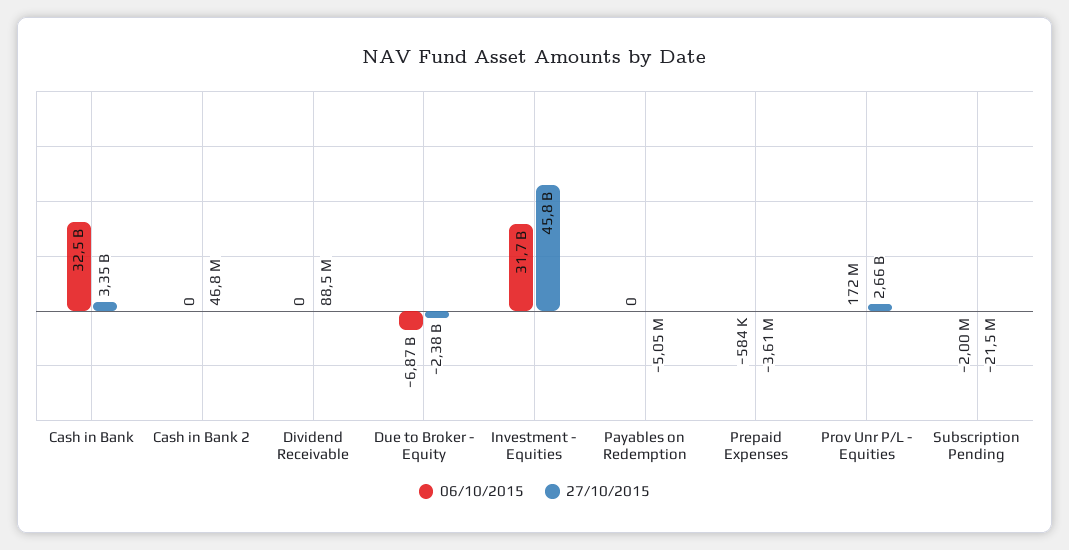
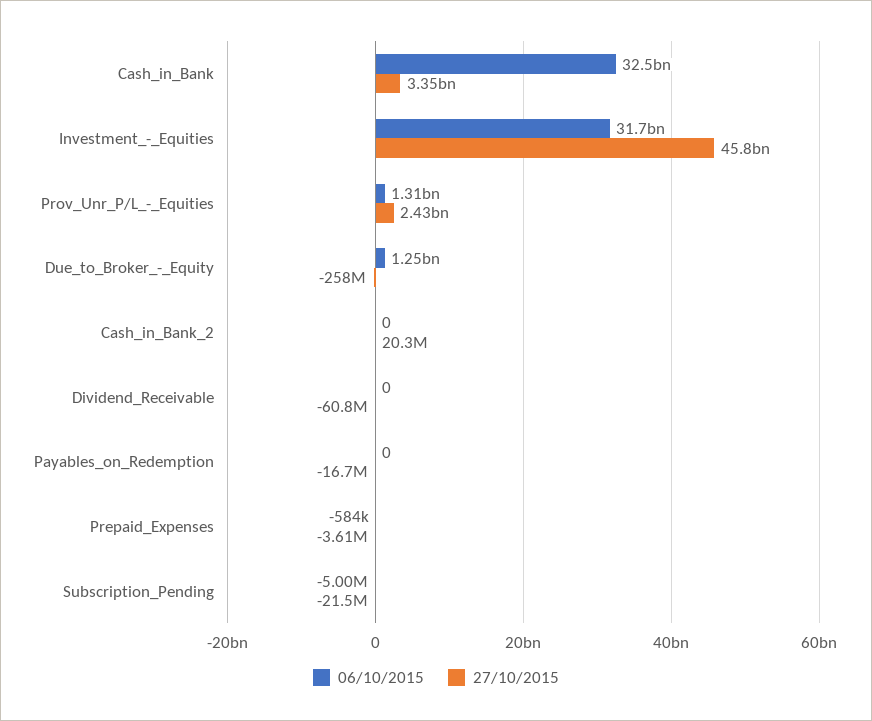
  {
    "06/10/2015": {
      "Cash in Bank": 32500000000,
      "Cash in Bank 2": 0,
      "Dividend Receivable": 0,
-     "Due to Broker - Equity": -6870000000,
+     "Due to Broker - Equity": 1250000000,
      "Investment - Equities": 31700000000,
      "Payables on Redemption": 0,
      "Prepaid Expenses": -584000,
-     "Prov Unr P/L - Equities": 172000000,
+     "Prov Unr P/L - Equities": 1310000000,
-     "Subscription Pending": -2000000
+     "Subscription Pending": -5000000
    },
    "27/10/2015": {
      "Cash in Bank": 3350000000,
-     "Cash in Bank 2": 46800000,
+     "Cash in Bank 2": 20300000,
-     "Dividend Receivable": 88500000,
+     "Dividend Receivable": -60800000,
-     "Due to Broker - Equity": -2380000000,
+     "Due to Broker - Equity": -258000000,
      "Investment - Equities": 45800000000,
-     "Payables on Redemption": -5050000,
+     "Payables on Redemption": -16700000,
      "Prepaid Expenses": -3610000,
-     "Prov Unr P/L - Equities": 2660000000,
+     "Prov Unr P/L - Equities": 2430000000,
      "Subscription Pending": -21500000
    }
  }

